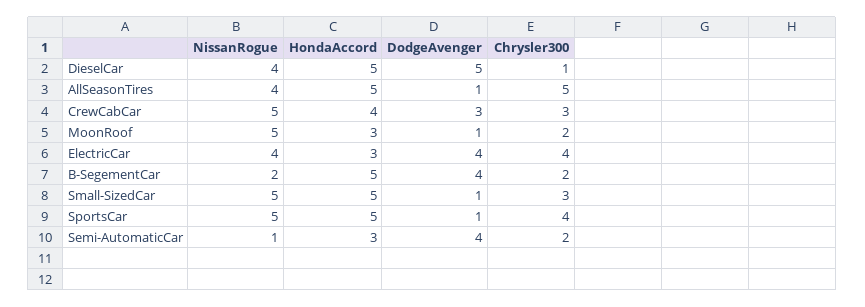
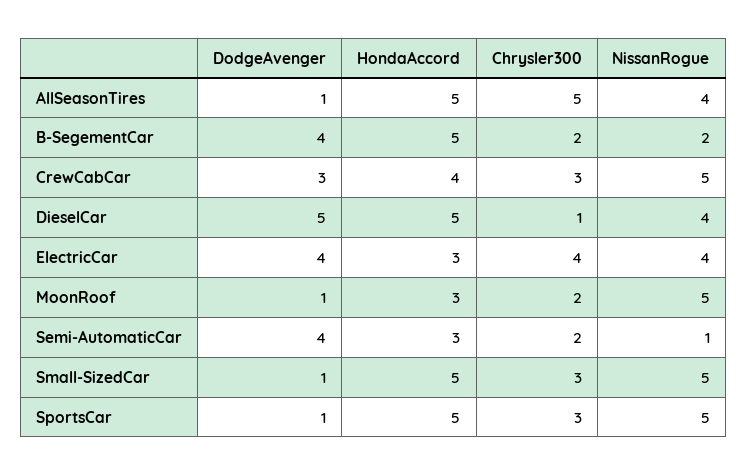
  {
    "NissanRogue": {
      "DieselCar": 4,
      "AllSeasonTires": 4,
      "CrewCabCar": 5,
      "MoonRoof": 5,
      "ElectricCar": 4,
      "B-SegementCar": 2,
      "Small-SizedCar": 5,
      "SportsCar": 5,
      "Semi-AutomaticCar": 1
    },
    "HondaAccord": {
      "DieselCar": 5,
      "AllSeasonTires": 5,
      "CrewCabCar": 4,
      "MoonRoof": 3,
      "ElectricCar": 3,
      "B-SegementCar": 5,
      "Small-SizedCar": 5,
      "SportsCar": 5,
      "Semi-AutomaticCar": 3
    },
    "DodgeAvenger": {
      "DieselCar": 5,
      "AllSeasonTires": 1,
      "CrewCabCar": 3,
      "MoonRoof": 1,
      "ElectricCar": 4,
      "B-SegementCar": 4,
      "Small-SizedCar": 1,
      "SportsCar": 1,
      "Semi-AutomaticCar": 4
    },
    "Chrysler300": {
      "DieselCar": 1,
      "AllSeasonTires": 5,
      "CrewCabCar": 3,
      "MoonRoof": 2,
      "ElectricCar": 4,
      "B-SegementCar": 2,
      "Small-SizedCar": 3,
-     "SportsCar": 4,
+     "SportsCar": 3,
      "Semi-AutomaticCar": 2
    }
  }

